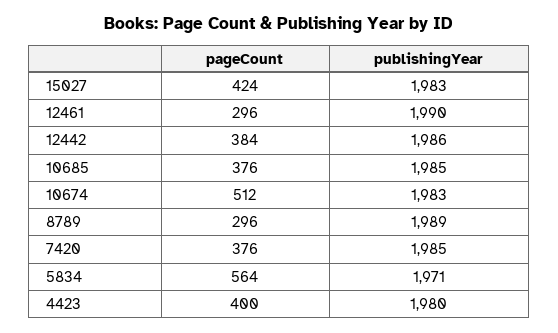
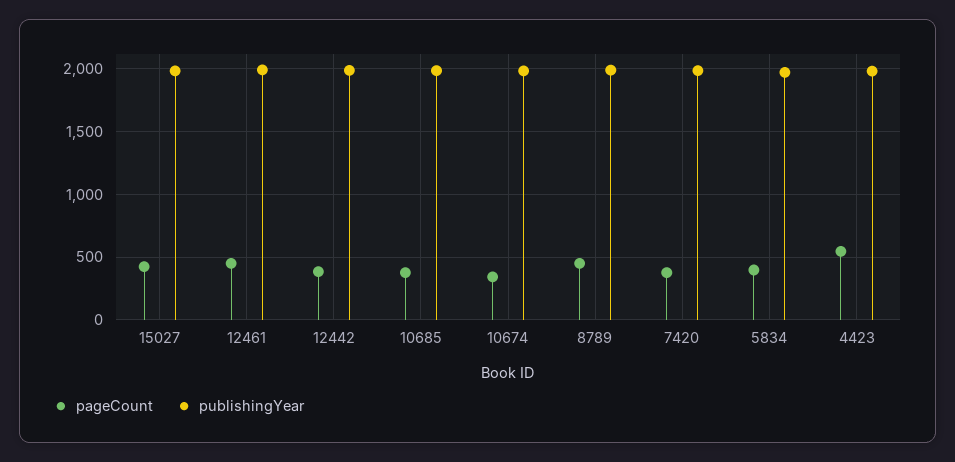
  {
    "pageCount": {
      "15027": 424,
-     "12461": 296,
+     "12461": 450,
      "12442": 384,
      "10685": 376,
-     "10674": 512,
+     "10674": 350,
-     "8789": 296,
+     "8789": 450,
      "7420": 376,
-     "5834": 564,
+     "5834": 400,
-     "4423": 400
+     "4423": 550
    },
    "publishingYear": {
      "15027": 1983,
      "12461": 1990,
      "12442": 1986,
      "10685": 1985,
      "10674": 1983,
      "8789": 1989,
      "7420": 1985,
      "5834": 1971,
      "4423": 1980
    }
  }

